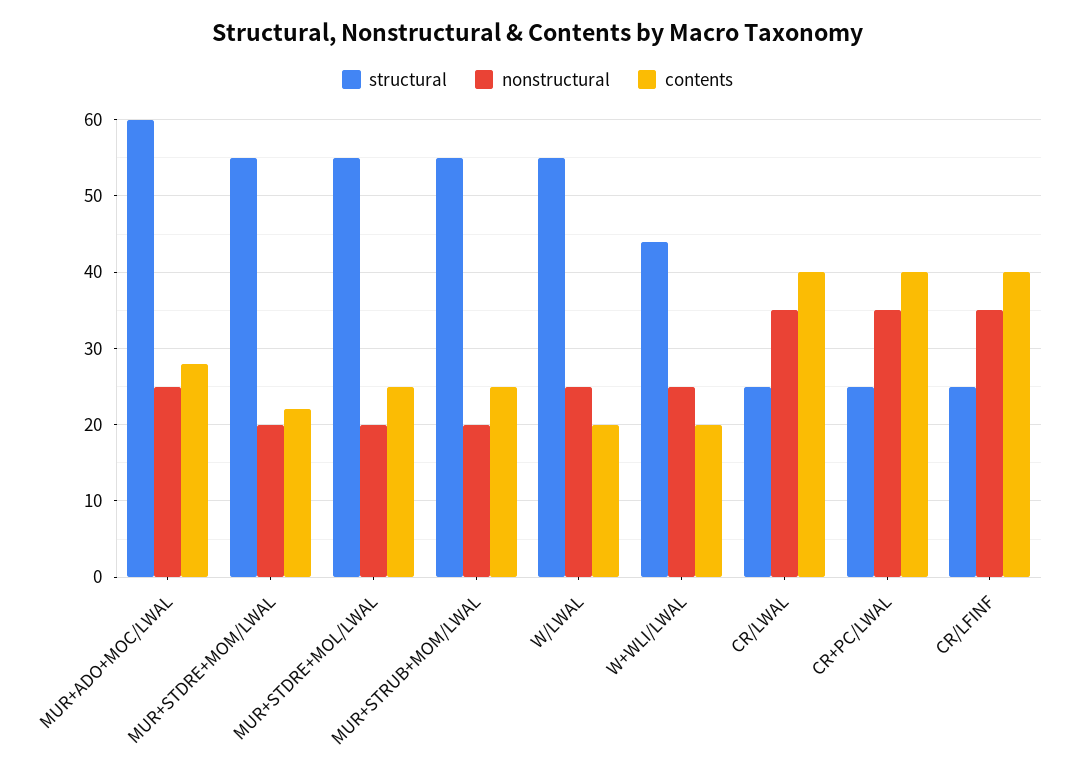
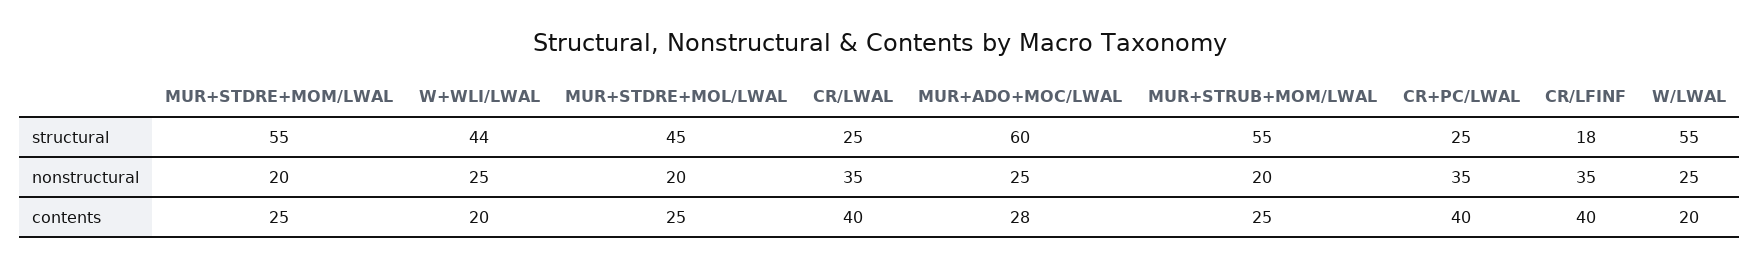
  {
    "structural": {
      "MUR+ADO+MOC/LWAL": 60,
      "MUR+STDRE+MOM/LWAL": 55,
-     "MUR+STDRE+MOL/LWAL": 55,
+     "MUR+STDRE+MOL/LWAL": 45,
      "MUR+STRUB+MOM/LWAL": 55,
      "W/LWAL": 55,
      "W+WLI/LWAL": 44,
      "CR/LWAL": 25,
      "CR+PC/LWAL": 25,
-     "CR/LFINF": 25
+     "CR/LFINF": 18
    },
    "nonstructural": {
      "MUR+ADO+MOC/LWAL": 25,
      "MUR+STDRE+MOM/LWAL": 20,
      "MUR+STDRE+MOL/LWAL": 20,
      "MUR+STRUB+MOM/LWAL": 20,
      "W/LWAL": 25,
      "W+WLI/LWAL": 25,
      "CR/LWAL": 35,
      "CR+PC/LWAL": 35,
      "CR/LFINF": 35
    },
    "contents": {
      "MUR+ADO+MOC/LWAL": 28,
-     "MUR+STDRE+MOM/LWAL": 22,
+     "MUR+STDRE+MOM/LWAL": 25,
      "MUR+STDRE+MOL/LWAL": 25,
      "MUR+STRUB+MOM/LWAL": 25,
      "W/LWAL": 20,
      "W+WLI/LWAL": 20,
      "CR/LWAL": 40,
      "CR+PC/LWAL": 40,
      "CR/LFINF": 40
    }
  }

